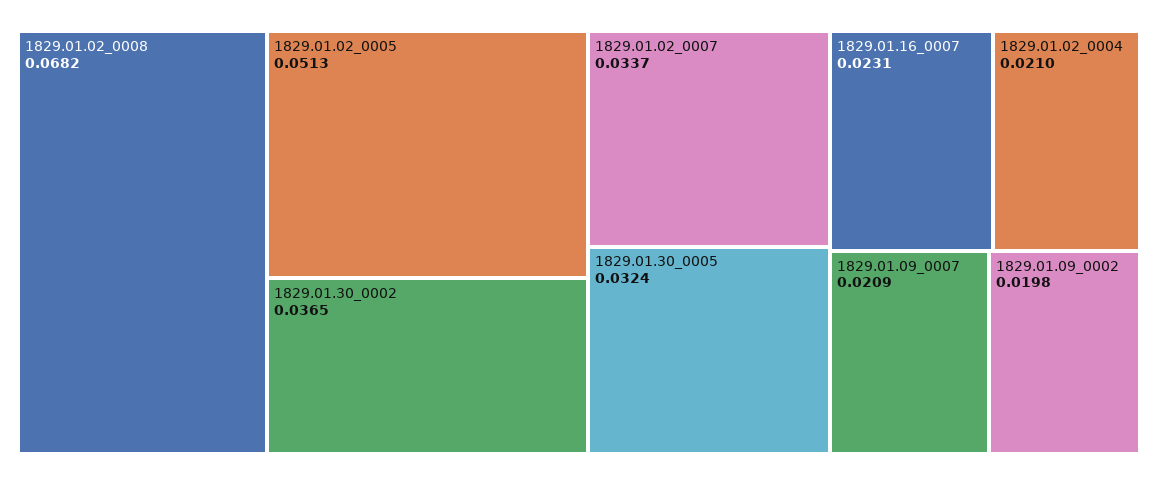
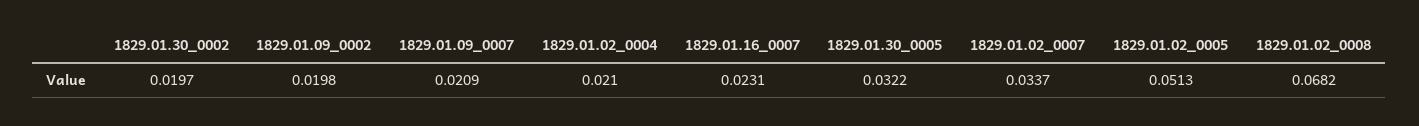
  {
    "1829.01.02_0008": 0.0682,
    "1829.01.02_0005": 0.0513,
-   "1829.01.30_0002": 0.0365,
+   "1829.01.30_0002": 0.0197,
    "1829.01.02_0007": 0.0337,
-   "1829.01.30_0005": 0.0324,
+   "1829.01.30_0005": 0.0322,
    "1829.01.16_0007": 0.0231,
    "1829.01.02_0004": 0.021,
    "1829.01.09_0007": 0.0209,
    "1829.01.09_0002": 0.0198
  }

